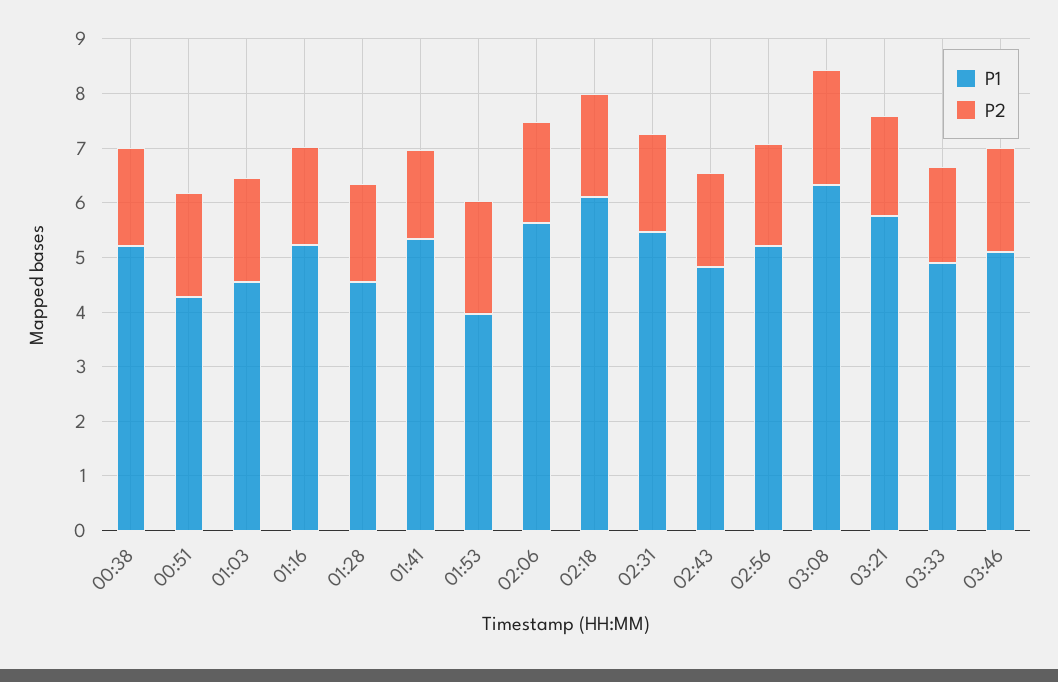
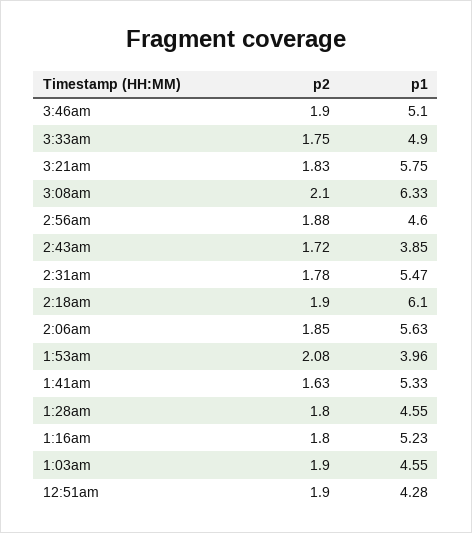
  {
    "P1": {
-     "00:38": 5.2,
      "00:51": 4.28,
      "01:03": 4.55,
      "01:16": 5.23,
      "01:28": 4.55,
      "01:41": 5.33,
      "01:53": 3.96,
      "02:06": 5.63,
      "02:18": 6.1,
      "02:31": 5.47,
-     "02:43": 4.8,
+     "02:43": 3.85,
-     "02:56": 5.2,
+     "02:56": 4.6,
      "03:08": 6.33,
      "03:21": 5.75,
      "03:33": 4.9,
      "03:46": 5.1
    },
    "P2": {
-     "00:38": 1.8,
      "00:51": 1.9,
      "01:03": 1.9,
      "01:16": 1.8,
      "01:28": 1.8,
      "01:41": 1.63,
      "01:53": 2.08,
      "02:06": 1.85,
      "02:18": 1.9,
      "02:31": 1.78,
      "02:43": 1.72,
      "02:56": 1.88,
      "03:08": 2.1,
      "03:21": 1.83,
      "03:33": 1.75,
      "03:46": 1.9
    }
  }

